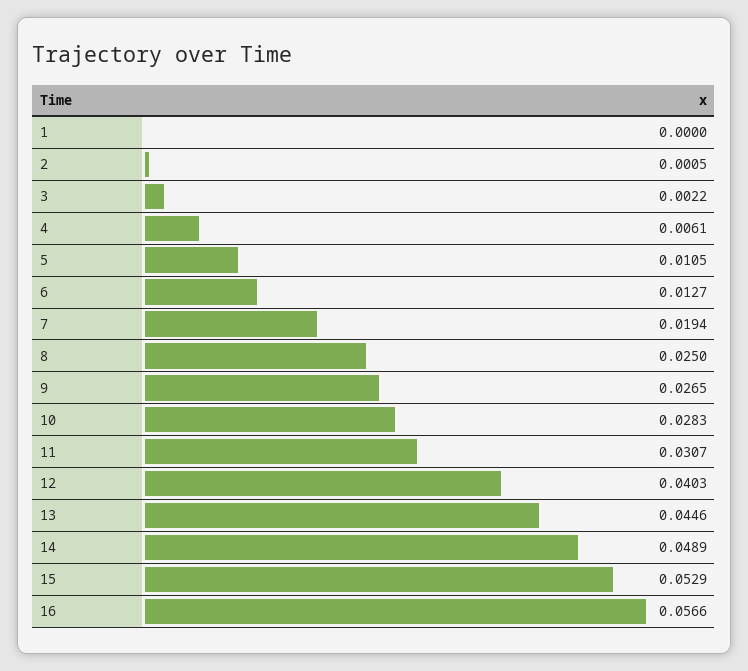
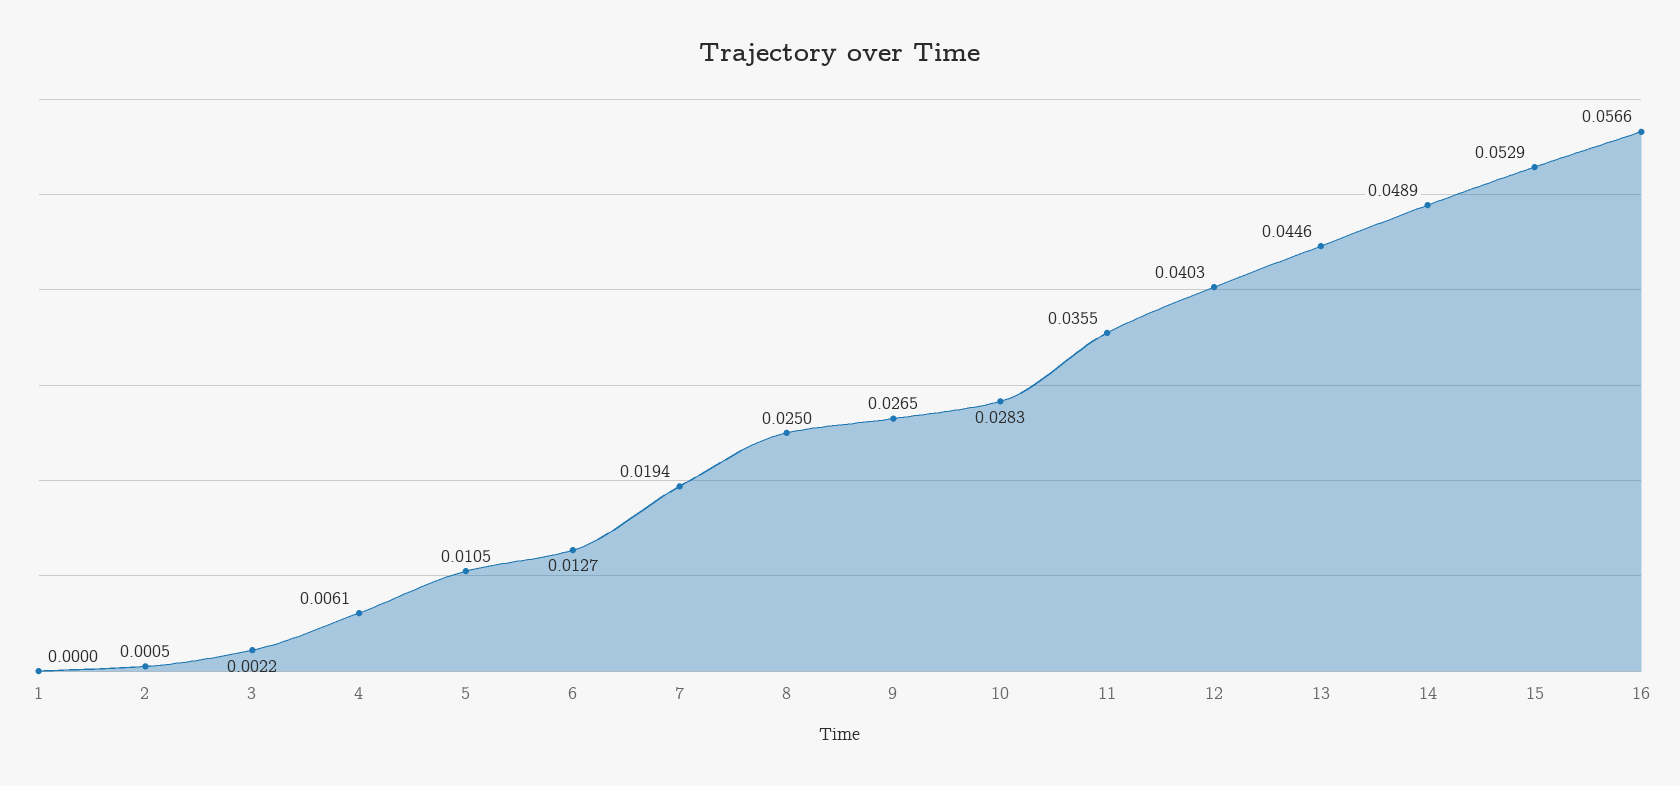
  {
    "1": 0,
    "2": 0.0005,
    "3": 0.0022,
    "4": 0.0061,
    "5": 0.0105,
    "6": 0.0127,
    "7": 0.0194,
    "8": 0.025,
    "9": 0.0265,
    "10": 0.0283,
-   "11": 0.0307,
+   "11": 0.0355,
    "12": 0.0403,
    "13": 0.0446,
    "14": 0.0489,
    "15": 0.0529,
    "16": 0.0566
  }

